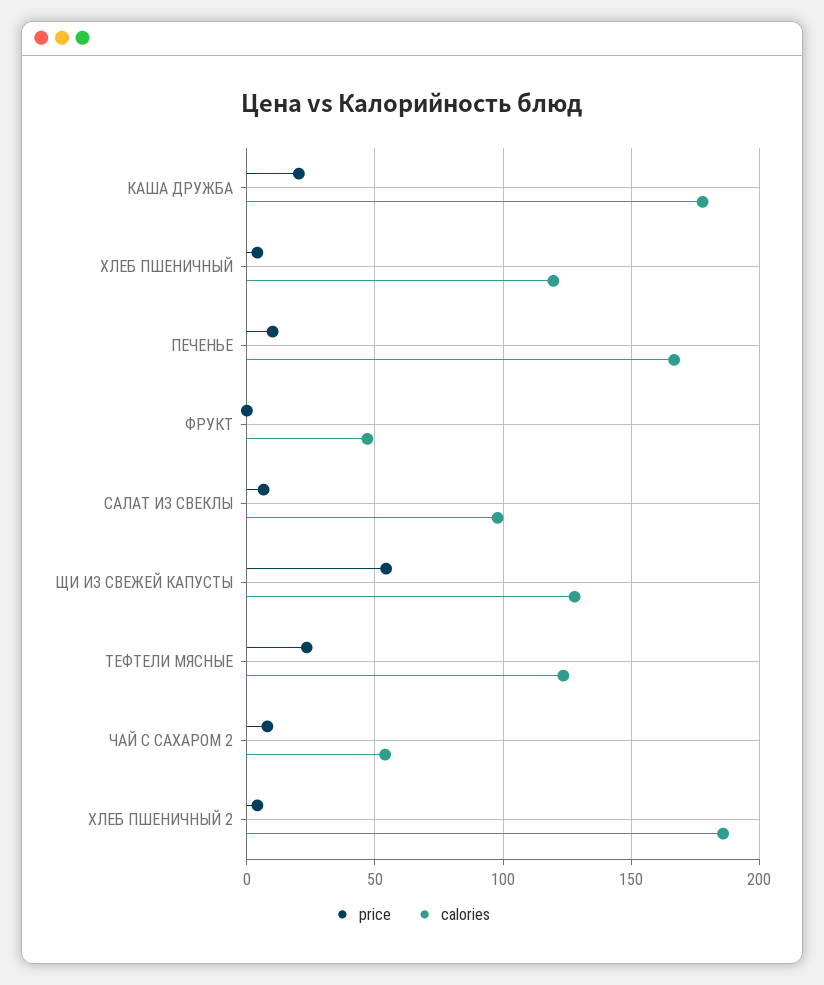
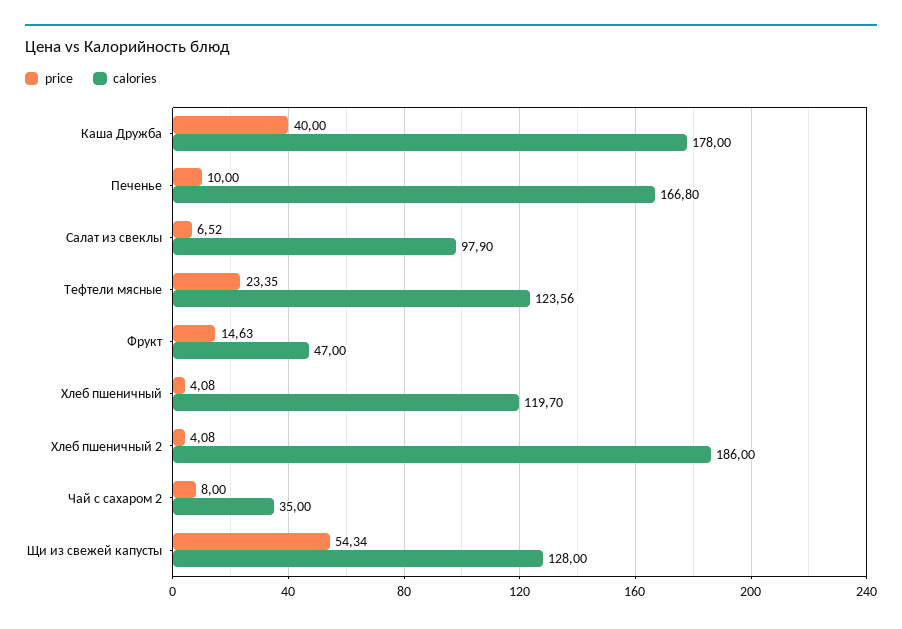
  {
    "price": {
-     "КАША ДРУЖБА": 20,
+     "КАША ДРУЖБА": 40,
      "ХЛЕБ ПШЕНИЧНЫЙ": 4.08,
      "ПЕЧЕНЬЕ": 10,
-     "ФРУКТ": 0,
+     "ФРУКТ": 14.63,
      "САЛАТ ИЗ СВЕКЛЫ": 6.52,
      "ЩИ ИЗ СВЕЖЕЙ КАПУСТЫ": 54.34,
      "ТЕФТЕЛИ МЯСНЫЕ": 23.35,
      "ЧАЙ С САХАРОМ 2": 8,
      "ХЛЕБ ПШЕНИЧНЫЙ 2": 4.08
    },
    "calories": {
      "КАША ДРУЖБА": 178,
      "ХЛЕБ ПШЕНИЧНЫЙ": 119.7,
      "ПЕЧЕНЬЕ": 166.8,
      "ФРУКТ": 47,
      "САЛАТ ИЗ СВЕКЛЫ": 97.9,
      "ЩИ ИЗ СВЕЖЕЙ КАПУСТЫ": 128,
      "ТЕФТЕЛИ МЯСНЫЕ": 123.56,
-     "ЧАЙ С САХАРОМ 2": 55,
+     "ЧАЙ С САХАРОМ 2": 35,
      "ХЛЕБ ПШЕНИЧНЫЙ 2": 186
    }
  }

